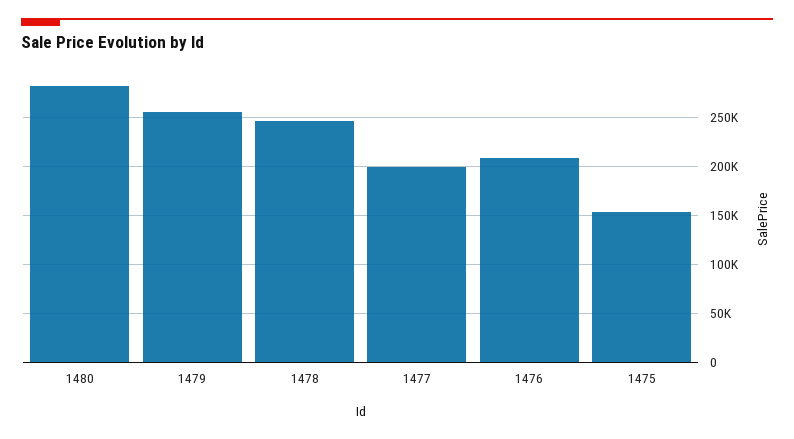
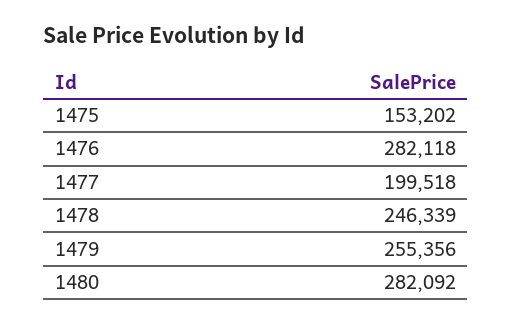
  {
    "1480": 282092,
    "1479": 255356,
    "1478": 246339,
    "1477": 199518,
-   "1476": 210000,
+   "1476": 282118,
    "1475": 153202
  }

